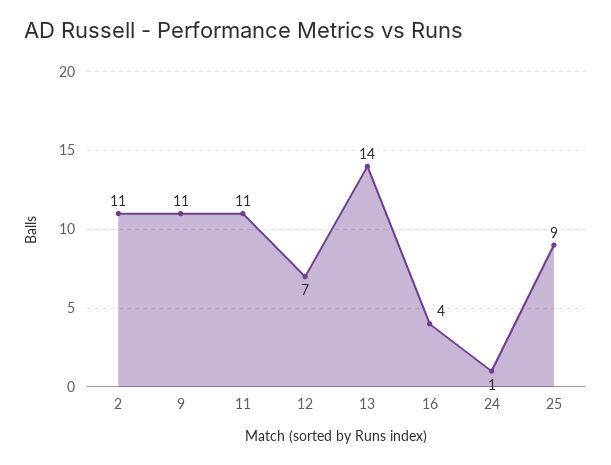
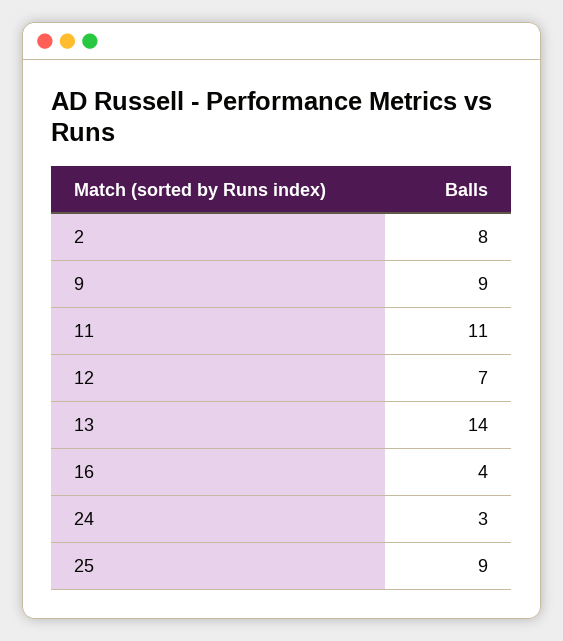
  {
-   "2": 11,
+   "2": 8,
-   "9": 11,
+   "9": 9,
    "11": 11,
    "12": 7,
    "13": 14,
    "16": 4,
-   "24": 1,
+   "24": 3,
    "25": 9
  }

